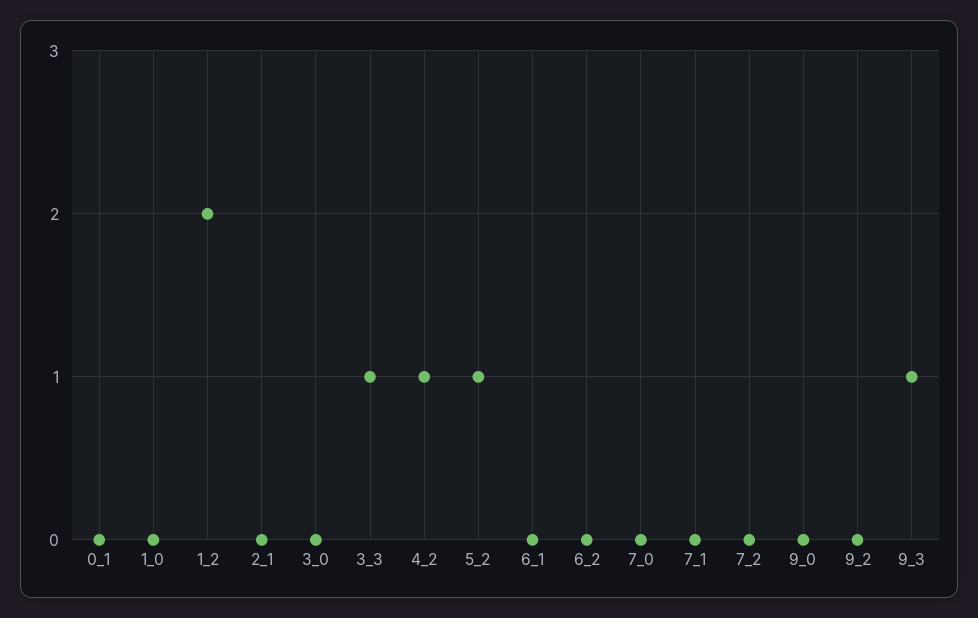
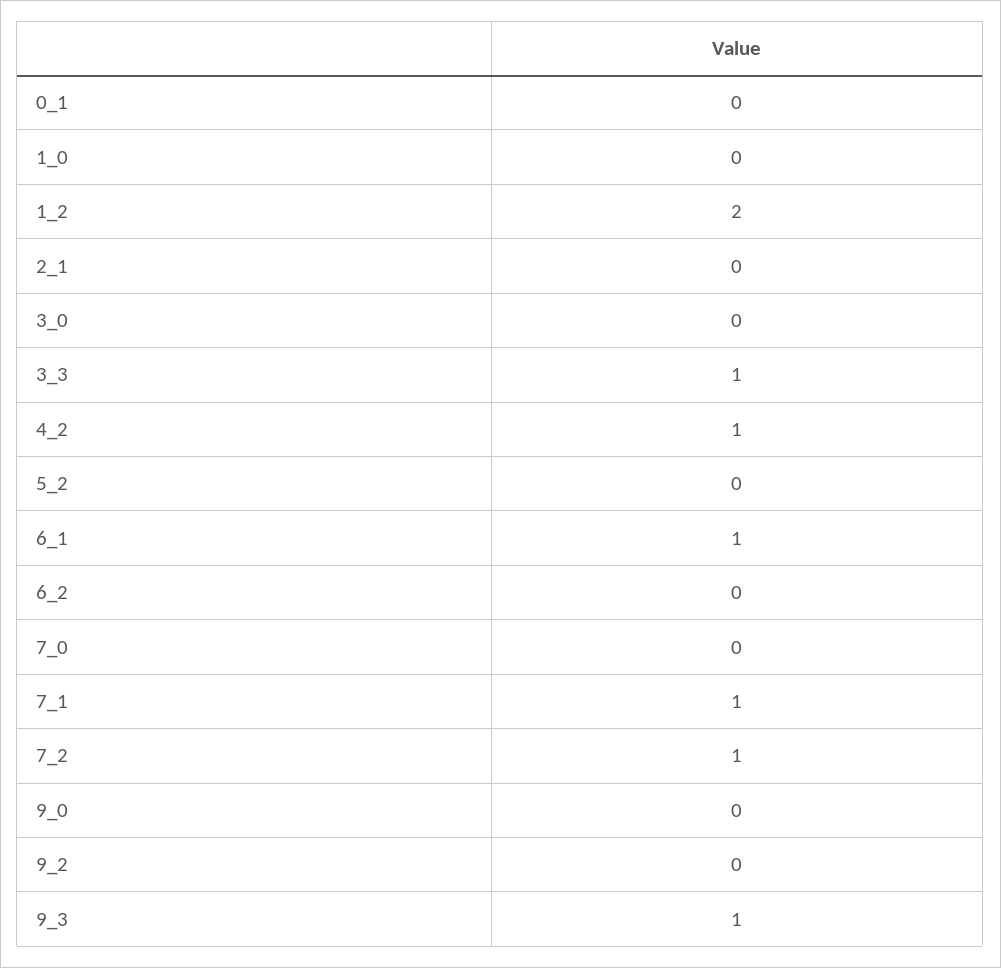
  {
    "0_1": 0,
    "1_0": 0,
    "1_2": 2,
    "2_1": 0,
    "3_0": 0,
    "3_3": 1,
    "4_2": 1,
-   "5_2": 1,
+   "5_2": 0,
-   "6_1": 0,
+   "6_1": 1,
    "6_2": 0,
    "7_0": 0,
-   "7_1": 0,
+   "7_1": 1,
-   "7_2": 0,
+   "7_2": 1,
    "9_0": 0,
    "9_2": 0,
    "9_3": 1
  }

